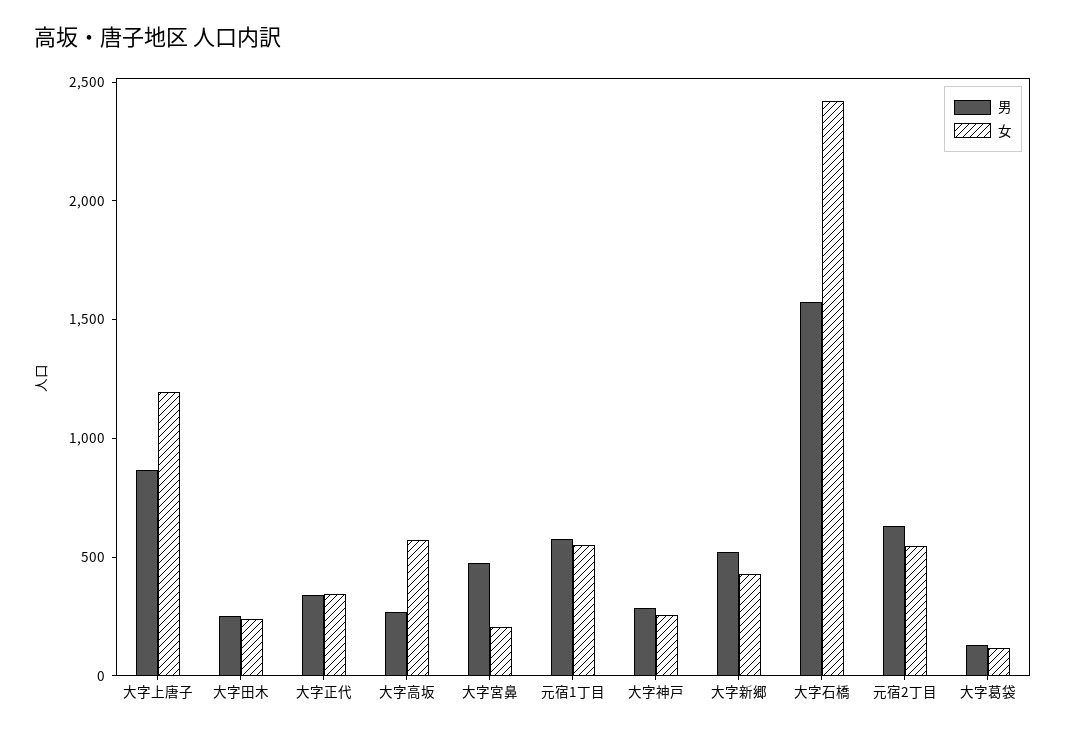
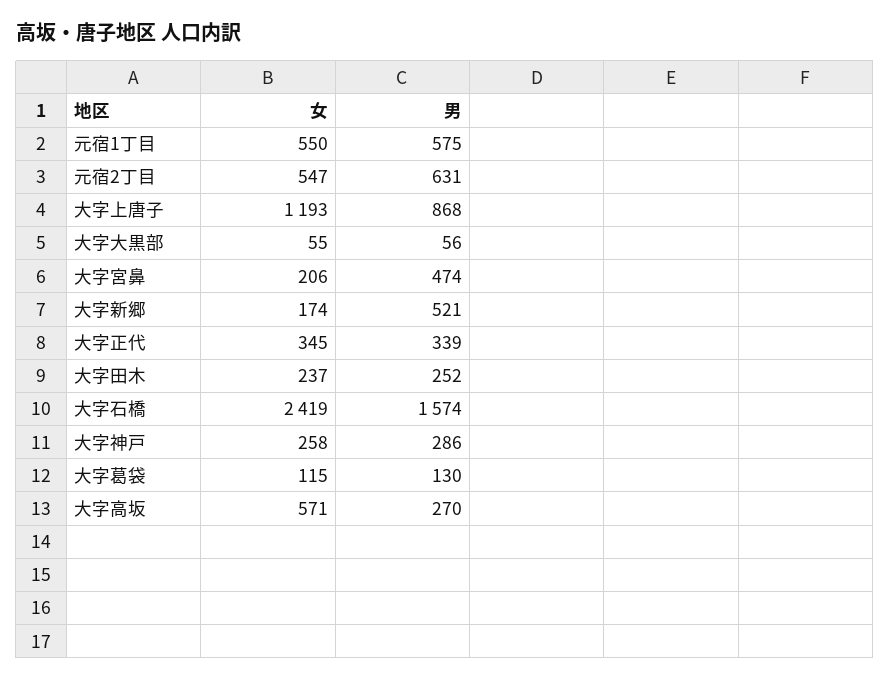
  {
    "男": {
      "大字上唐子": 868,
      "大字田木": 252,
      "大字正代": 339,
      "大字高坂": 270,
      "大字宮鼻": 474,
      "元宿1丁目": 575,
      "大字神戸": 286,
      "大字新郷": 521,
      "大字石橋": 1574,
      "元宿2丁目": 631,
-     "大字葛袋": 130
+     "大字葛袋": 130,
+     "大字大黒部": 56
    },
    "女": {
      "大字上唐子": 1193,
      "大字田木": 237,
      "大字正代": 345,
      "大字高坂": 571,
      "大字宮鼻": 206,
      "元宿1丁目": 550,
      "大字神戸": 258,
-     "大字新郷": 400,
+     "大字新郷": 174,
      "大字石橋": 2419,
      "元宿2丁目": 547,
-     "大字葛袋": 115
+     "大字葛袋": 115,
+     "大字大黒部": 55
    }
  }

